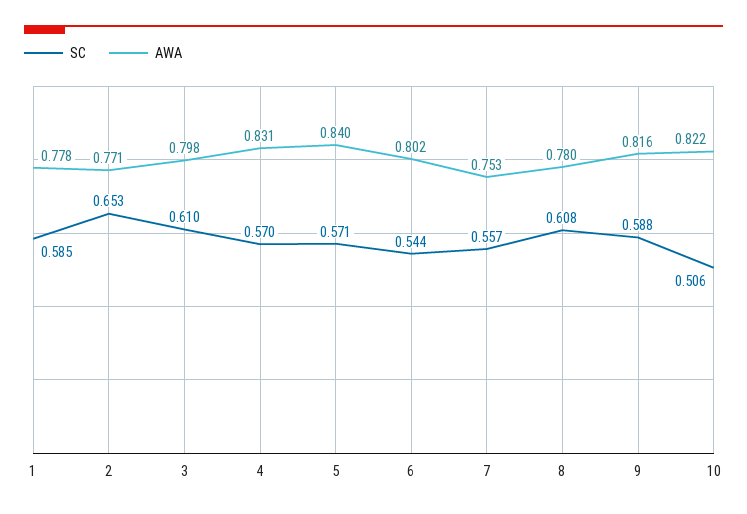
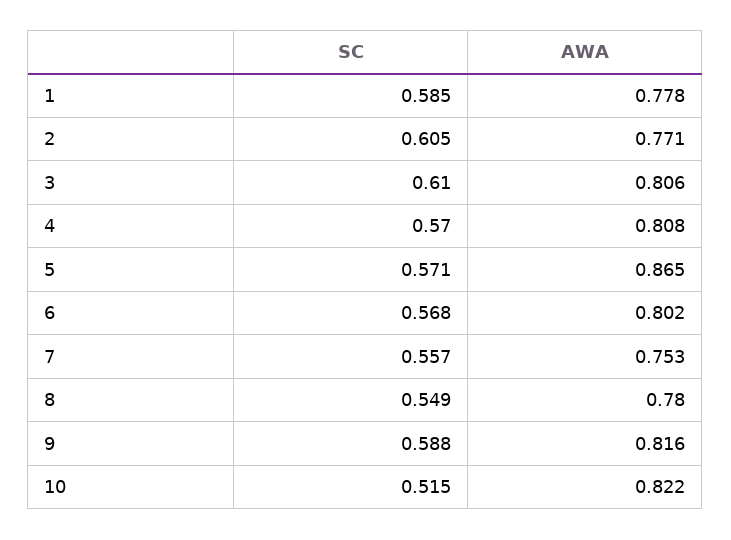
  {
    "SC": {
      "1": 0.585,
-     "2": 0.653,
+     "2": 0.605,
      "3": 0.61,
      "4": 0.57,
      "5": 0.571,
-     "6": 0.544,
+     "6": 0.568,
      "7": 0.557,
-     "8": 0.608,
+     "8": 0.549,
      "9": 0.588,
-     "10": 0.506
+     "10": 0.515
    },
    "AWA": {
      "1": 0.778,
      "2": 0.771,
-     "3": 0.798,
+     "3": 0.806,
-     "4": 0.831,
+     "4": 0.808,
-     "5": 0.84,
+     "5": 0.865,
      "6": 0.802,
      "7": 0.753,
      "8": 0.78,
      "9": 0.816,
      "10": 0.822
    }
  }

